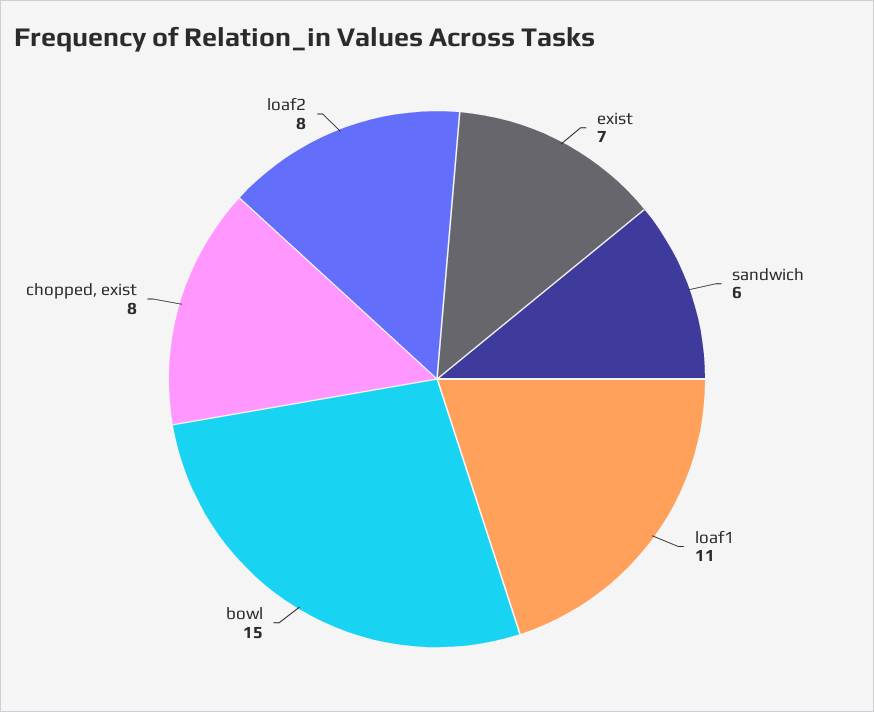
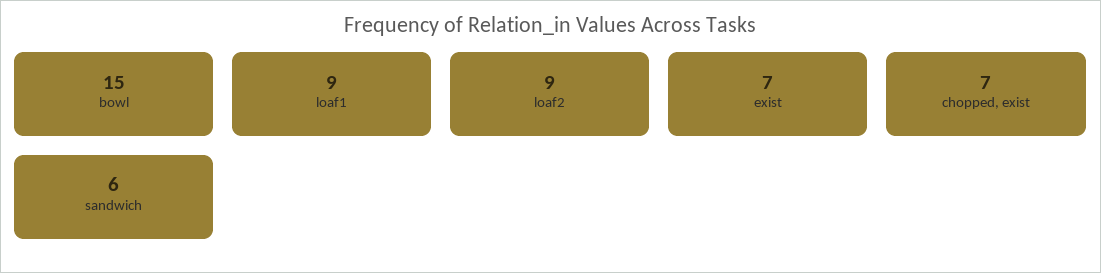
  {
    "exist": 7,
    "sandwich": 6,
-   "loaf1": 11,
+   "loaf1": 9,
    "bowl": 15,
-   "chopped, exist": 8,
+   "chopped, exist": 7,
-   "loaf2": 8
+   "loaf2": 9
  }

